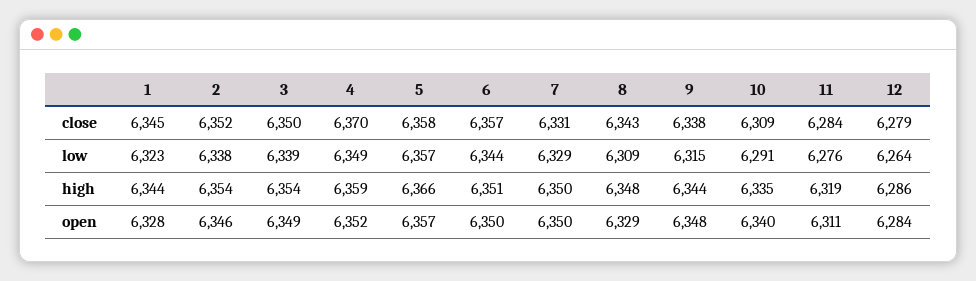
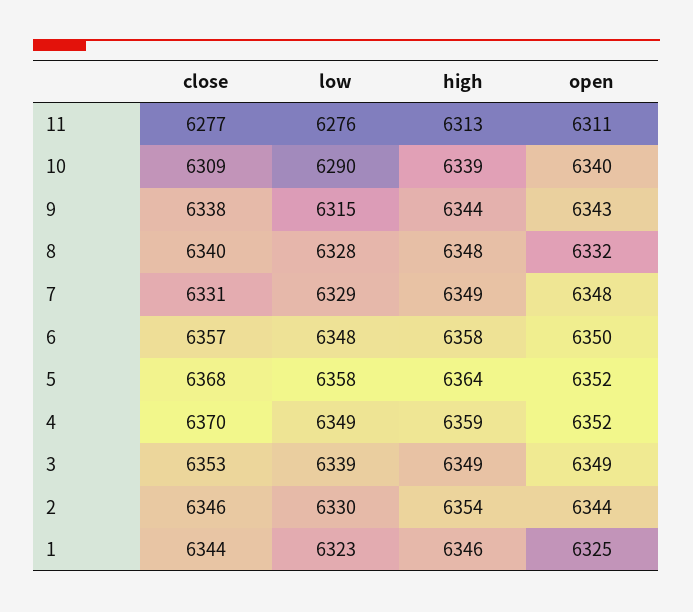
  {
    "1": {
-     "close": 6345,
+     "close": 6344,
      "low": 6323,
-     "high": 6344,
+     "high": 6346,
-     "open": 6328
+     "open": 6325
    },
    "2": {
-     "close": 6352,
+     "close": 6346,
-     "low": 6338,
+     "low": 6330,
      "high": 6354,
-     "open": 6346
+     "open": 6344
    },
    "3": {
-     "close": 6350,
+     "close": 6353,
      "low": 6339,
-     "high": 6354,
+     "high": 6349,
      "open": 6349
    },
    "4": {
      "close": 6370,
      "low": 6349,
      "high": 6359,
      "open": 6352
    },
    "5": {
-     "close": 6358,
+     "close": 6368,
-     "low": 6357,
+     "low": 6358,
-     "high": 6366,
+     "high": 6364,
-     "open": 6357
+     "open": 6352
    },
    "6": {
      "close": 6357,
-     "low": 6344,
+     "low": 6348,
-     "high": 6351,
+     "high": 6358,
      "open": 6350
    },
    "7": {
      "close": 6331,
      "low": 6329,
-     "high": 6350,
+     "high": 6349,
-     "open": 6350
+     "open": 6348
    },
    "8": {
-     "close": 6343,
+     "close": 6340,
-     "low": 6309,
+     "low": 6328,
      "high": 6348,
-     "open": 6329
+     "open": 6332
    },
    "9": {
      "close": 6338,
      "low": 6315,
      "high": 6344,
-     "open": 6348
+     "open": 6343
    },
    "10": {
      "close": 6309,
-     "low": 6291,
+     "low": 6290,
-     "high": 6335,
+     "high": 6339,
      "open": 6340
    },
    "11": {
-     "close": 6284,
+     "close": 6277,
      "low": 6276,
-     "high": 6319,
+     "high": 6313,
      "open": 6311
-   },
+   }
-   "12": {
-     "close": 6279,
-     "low": 6264,
-     "high": 6286,
-     "open": 6284
-   }
  }

